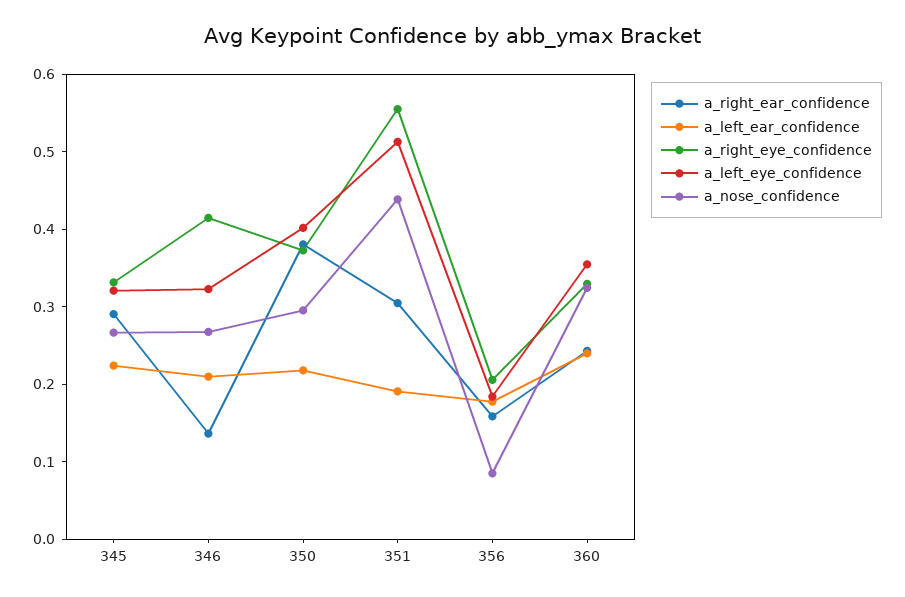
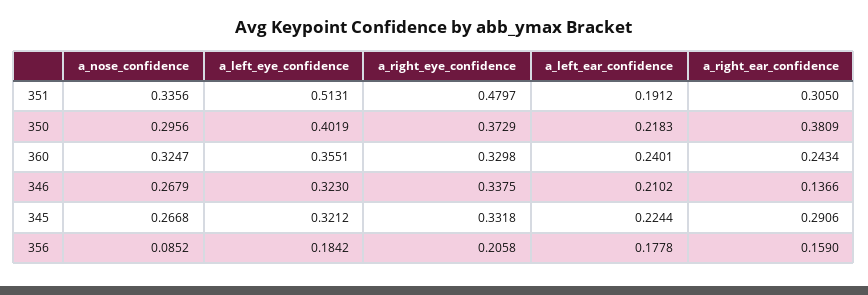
  {
    "a_right_ear_confidence": {
      "345": 0.2906,
      "346": 0.1366,
      "350": 0.3809,
      "351": 0.305,
      "356": 0.159,
      "360": 0.2434
    },
    "a_left_ear_confidence": {
      "345": 0.2244,
      "346": 0.2102,
      "350": 0.2183,
      "351": 0.1912,
      "356": 0.1778,
      "360": 0.2401
    },
    "a_right_eye_confidence": {
      "345": 0.3318,
-     "346": 0.42,
+     "346": 0.3375,
      "350": 0.3729,
-     "351": 0.56,
+     "351": 0.4797,
      "356": 0.2058,
      "360": 0.3298
    },
    "a_left_eye_confidence": {
      "345": 0.3212,
      "346": 0.323,
      "350": 0.4019,
      "351": 0.5131,
      "356": 0.1842,
      "360": 0.3551
    },
    "a_nose_confidence": {
      "345": 0.2668,
      "346": 0.2679,
      "350": 0.2956,
-     "351": 0.44,
+     "351": 0.3356,
      "356": 0.0852,
      "360": 0.3247
    }
  }

